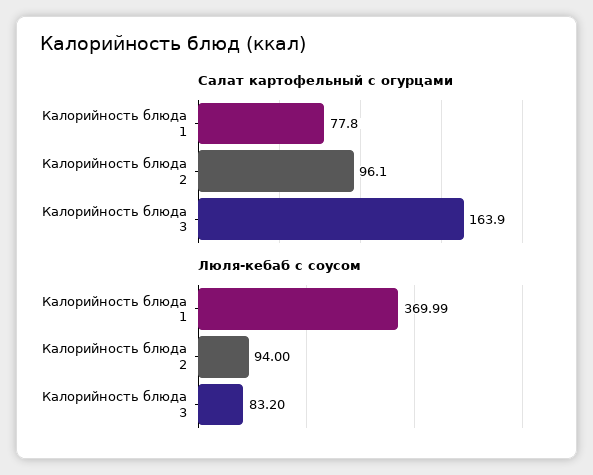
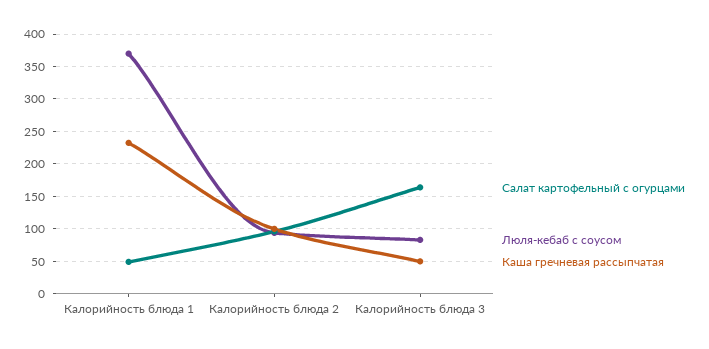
  {
    "Салат картофельный с огурцами": {
-     "Калорийность блюда 1": 77.8,
+     "Калорийность блюда 1": 50,
      "Калорийность блюда 2": 96.1,
      "Калорийность блюда 3": 163.9
    },
    "Люля-кебаб с соусом": {
      "Калорийность блюда 1": 369.99,
      "Калорийность блюда 2": 94,
      "Калорийность блюда 3": 83.2
-   }
+   },
+   "Каша гречневая рассыпчатая": {
+     "Калорийность блюда 1": 230,
+     "Калорийность блюда 2": 100,
+     "Калорийность блюда 3": 50
+   }
  }

